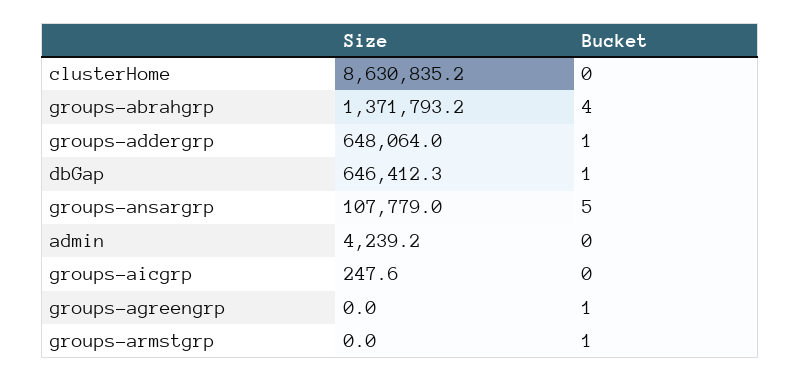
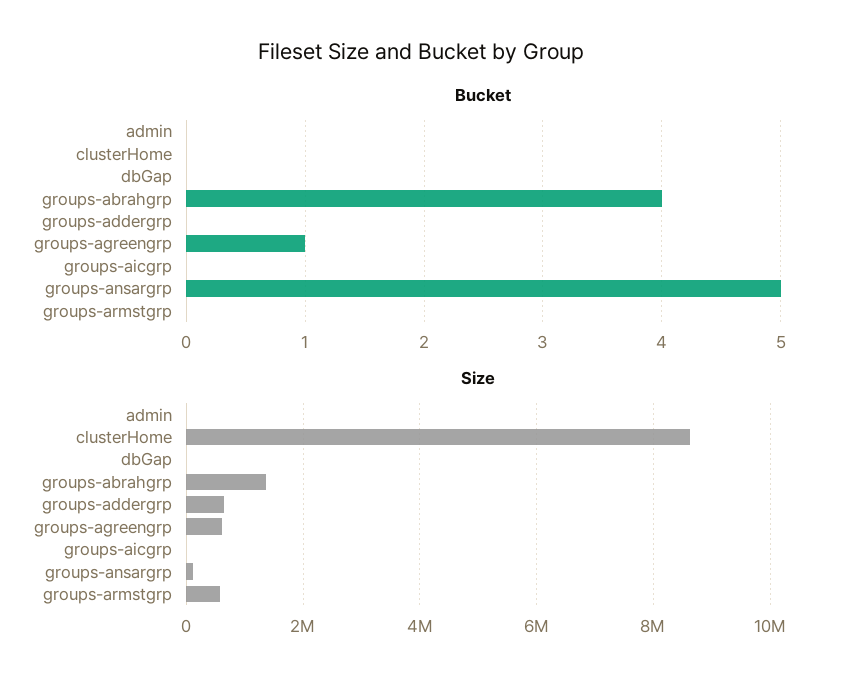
  {
    "Size": {
      "clusterHome": 8630835.2,
      "groups-abrahgrp": 1371793.2,
      "groups-addergrp": 648064,
-     "dbGap": 646412.3,
+     "dbGap": 0,
      "groups-ansargrp": 107779,
      "admin": 4239.2,
      "groups-aicgrp": 247.6,
-     "groups-agreengrp": 0,
+     "groups-agreengrp": 600000,
-     "groups-armstgrp": 0
+     "groups-armstgrp": 600000
    },
    "Bucket": {
      "clusterHome": 0,
      "groups-abrahgrp": 4,
-     "groups-addergrp": 1,
+     "groups-addergrp": 0,
-     "dbGap": 1,
+     "dbGap": 0,
      "groups-ansargrp": 5,
      "admin": 0,
      "groups-aicgrp": 0,
      "groups-agreengrp": 1,
-     "groups-armstgrp": 1
+     "groups-armstgrp": 0
    }
  }

